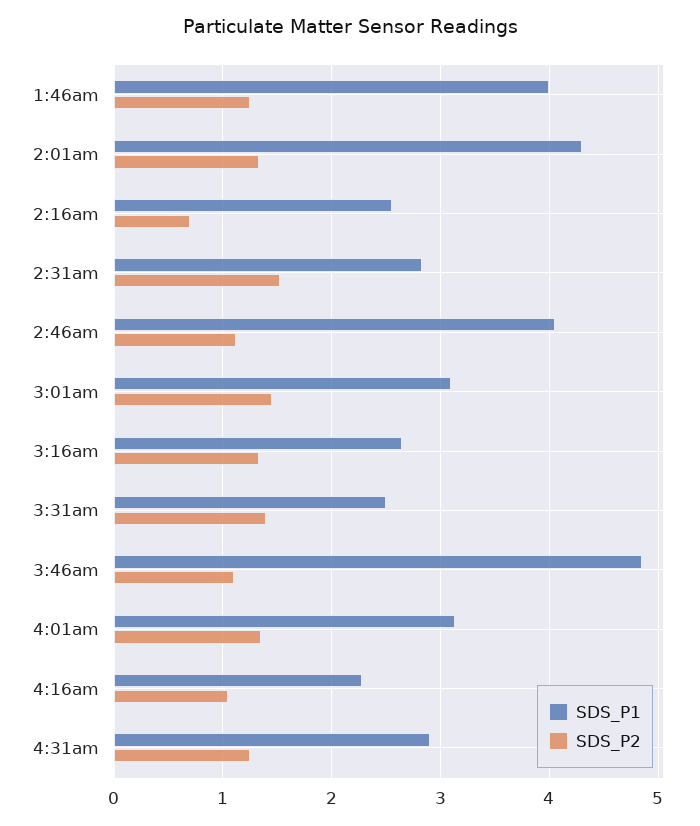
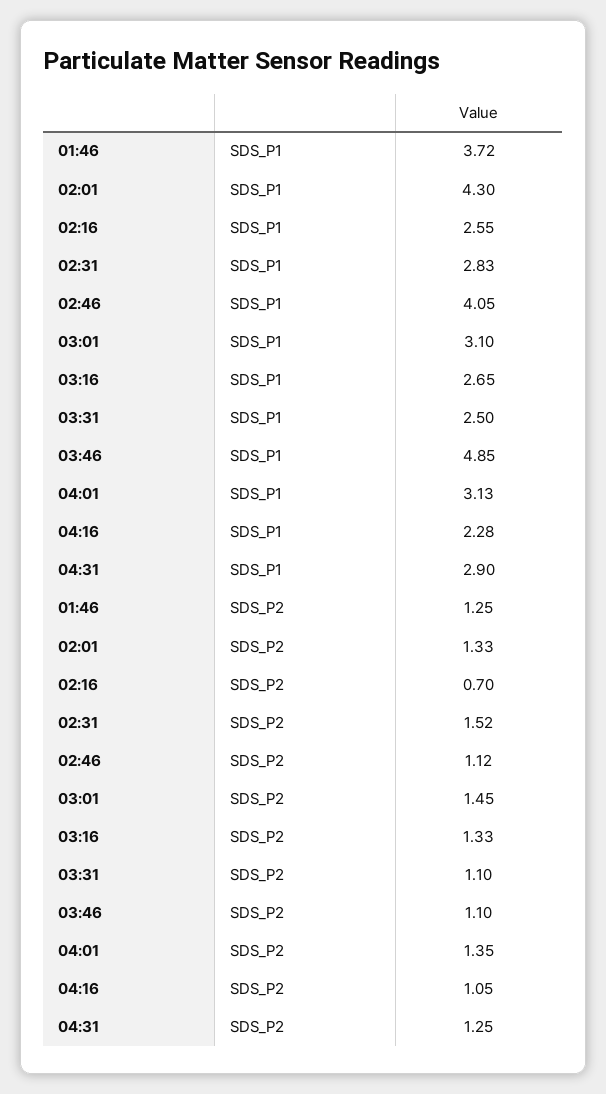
  {
    "SDS_P1": {
-     "1:46am": 4,
+     "1:46am": 3.72,
      "2:01am": 4.3,
      "2:16am": 2.55,
      "2:31am": 2.83,
      "2:46am": 4.05,
      "3:01am": 3.1,
      "3:16am": 2.65,
      "3:31am": 2.5,
      "3:46am": 4.85,
      "4:01am": 3.13,
      "4:16am": 2.28,
      "4:31am": 2.9
    },
    "SDS_P2": {
      "1:46am": 1.25,
      "2:01am": 1.33,
      "2:16am": 0.7,
      "2:31am": 1.52,
      "2:46am": 1.12,
      "3:01am": 1.45,
      "3:16am": 1.33,
-     "3:31am": 1.4,
+     "3:31am": 1.1,
      "3:46am": 1.1,
      "4:01am": 1.35,
      "4:16am": 1.05,
      "4:31am": 1.25
    }
  }

